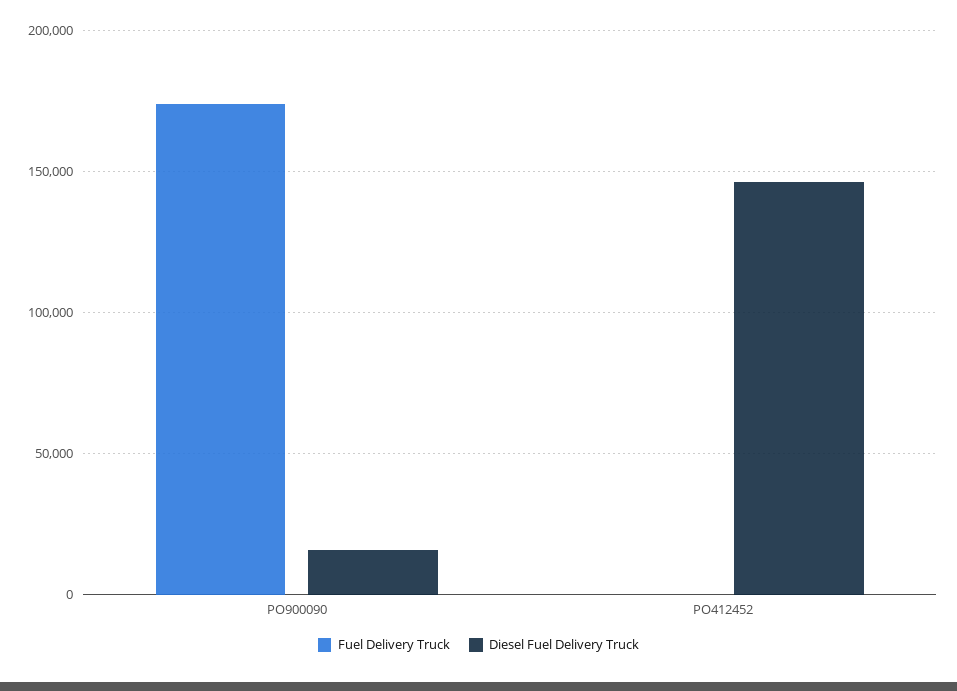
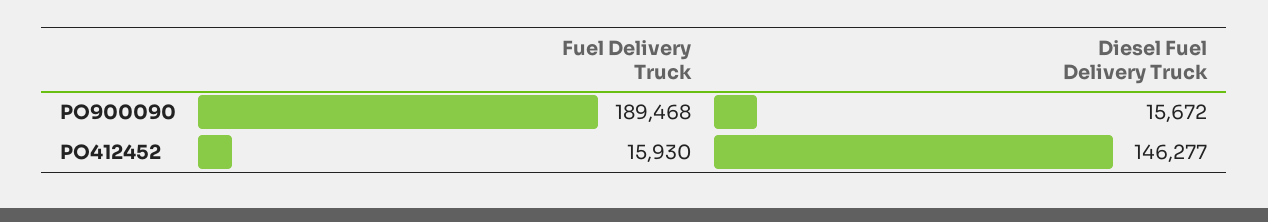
  {
    "Fuel Delivery Truck": {
-     "PO900090": 175000,
+     "PO900090": 189468,
-     "PO412452": 0
+     "PO412452": 15930
    },
    "Diesel Fuel Delivery Truck": {
      "PO900090": 15672,
      "PO412452": 146277
    }
  }

